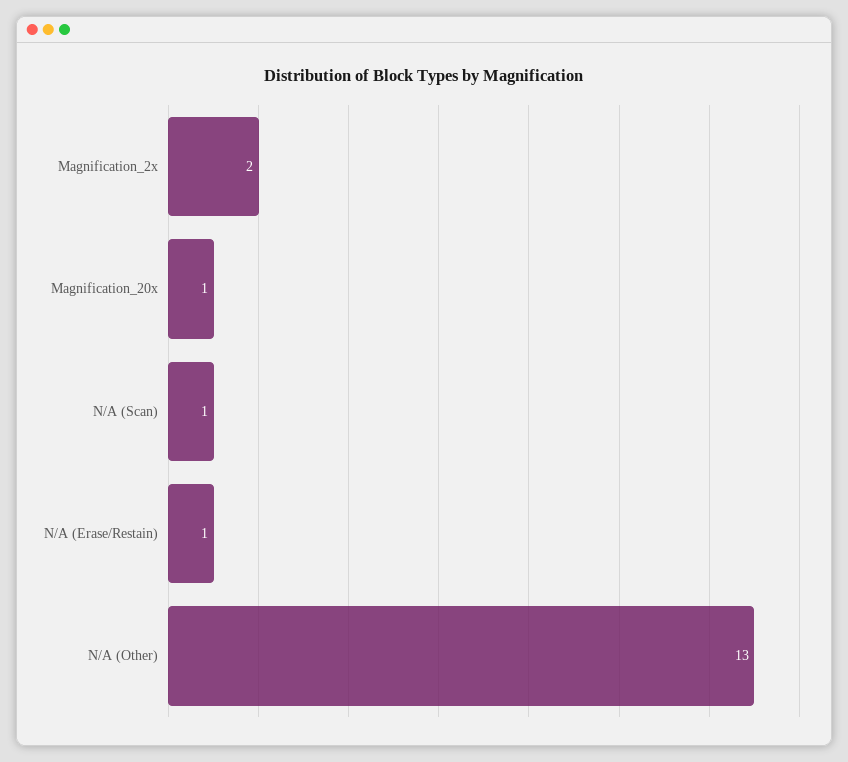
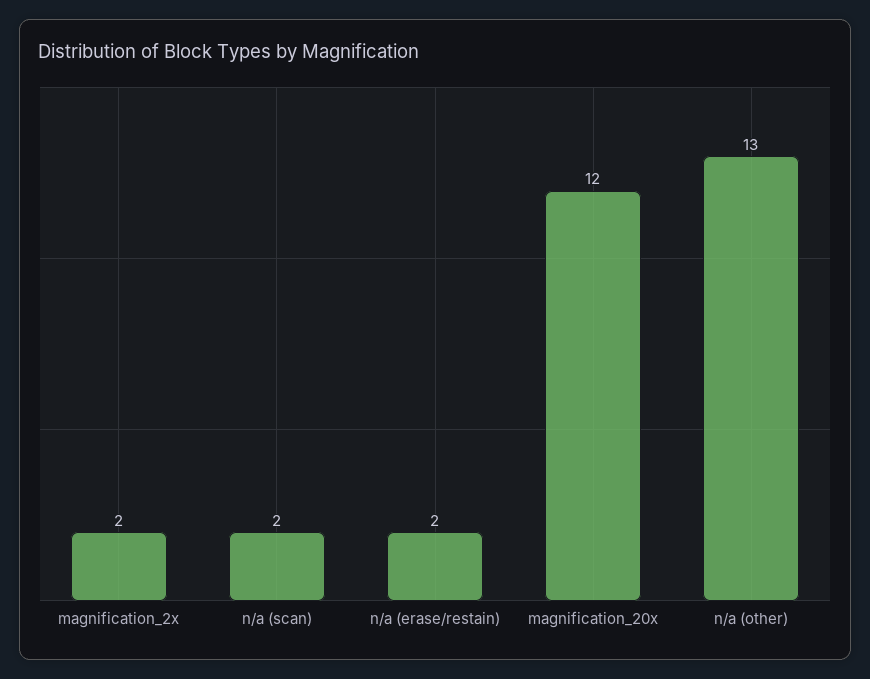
  {
    "Magnification_2x": 2,
-   "Magnification_20x": 1,
+   "Magnification_20x": 12,
-   "N/A (Scan)": 1,
+   "N/A (Scan)": 2,
-   "N/A (Erase/Restain)": 1,
+   "N/A (Erase/Restain)": 2,
    "N/A (Other)": 13
  }

